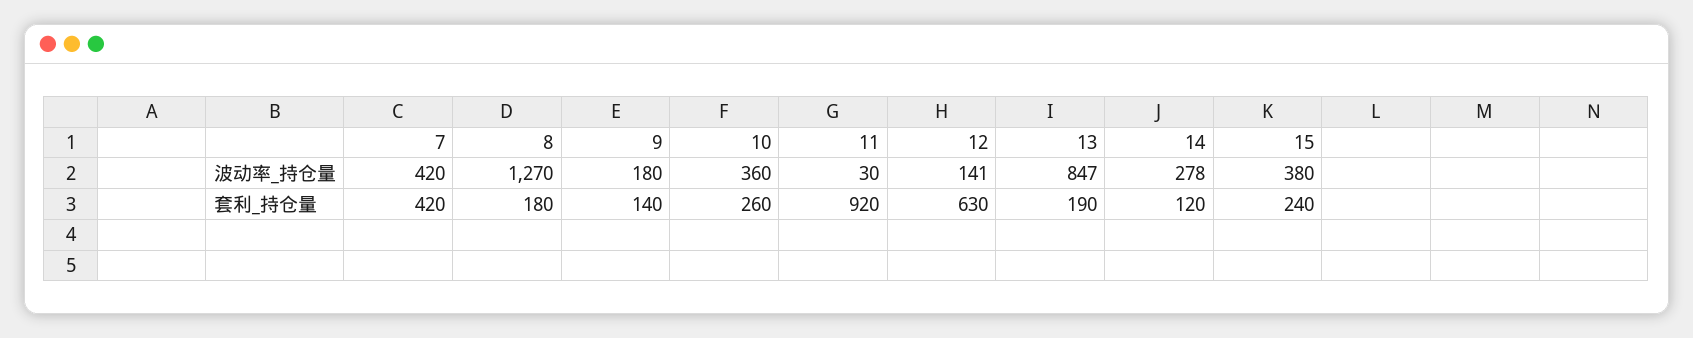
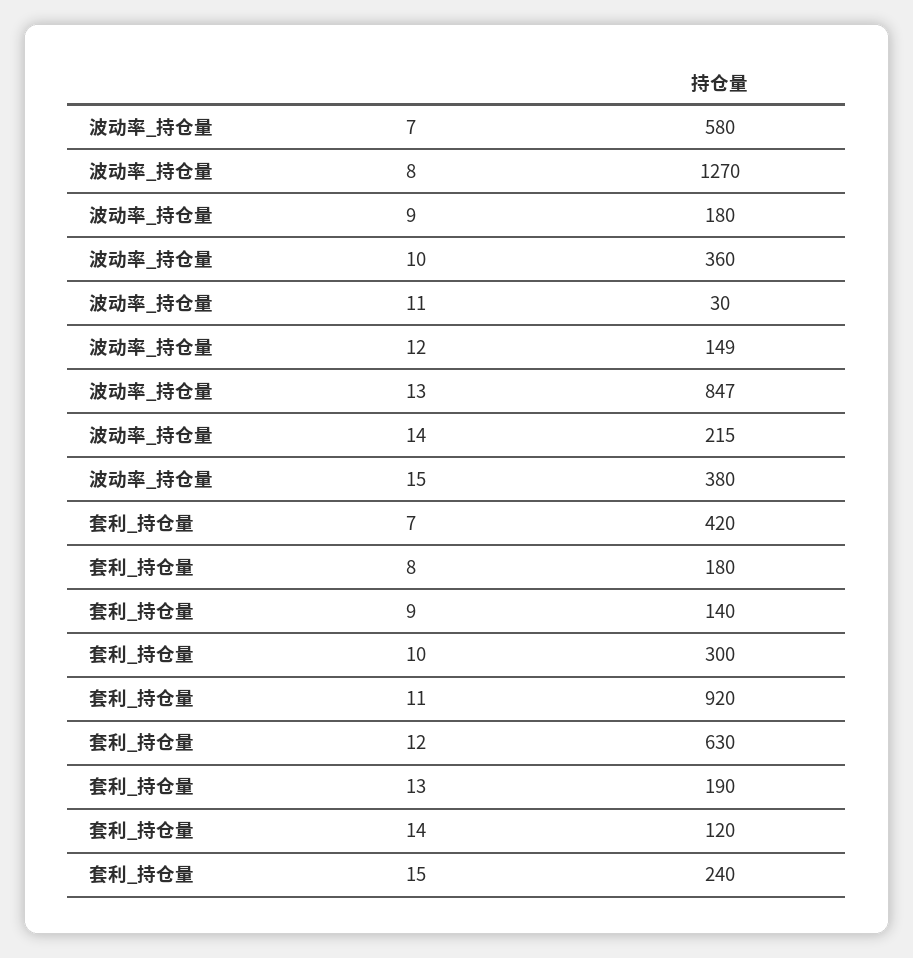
  {
    "7": {
-     "波动率_持仓量": 420,
+     "波动率_持仓量": 580,
      "套利_持仓量": 420
    },
    "8": {
      "波动率_持仓量": 1270,
      "套利_持仓量": 180
    },
    "9": {
      "波动率_持仓量": 180,
      "套利_持仓量": 140
    },
    "10": {
      "波动率_持仓量": 360,
-     "套利_持仓量": 260
+     "套利_持仓量": 300
    },
    "11": {
      "波动率_持仓量": 30,
      "套利_持仓量": 920
    },
    "12": {
-     "波动率_持仓量": 141,
+     "波动率_持仓量": 149,
      "套利_持仓量": 630
    },
    "13": {
      "波动率_持仓量": 847,
      "套利_持仓量": 190
    },
    "14": {
-     "波动率_持仓量": 278,
+     "波动率_持仓量": 215,
      "套利_持仓量": 120
    },
    "15": {
      "波动率_持仓量": 380,
      "套利_持仓量": 240
    }
  }

